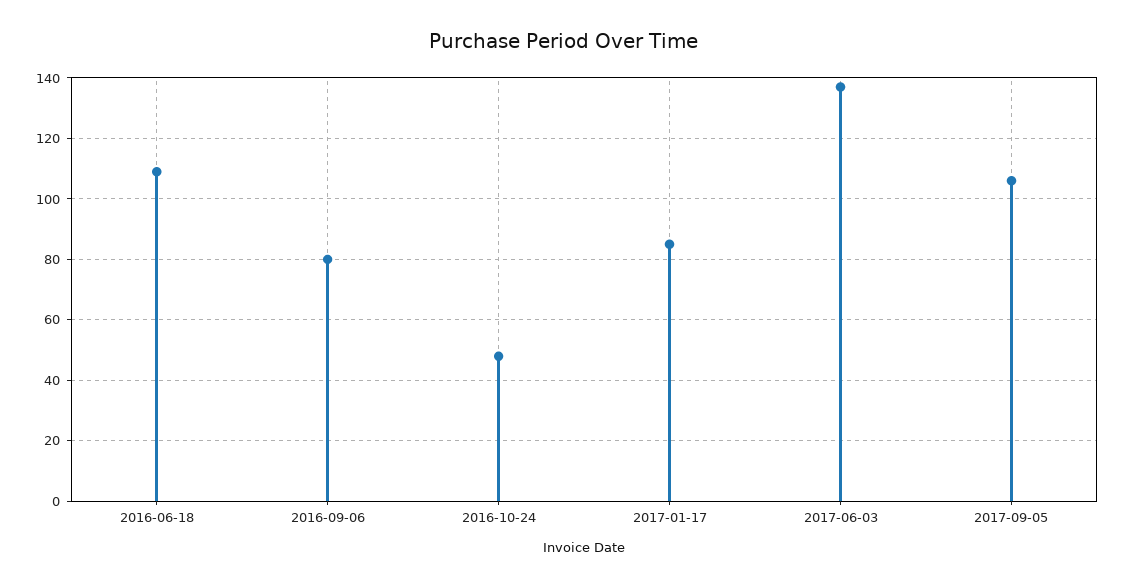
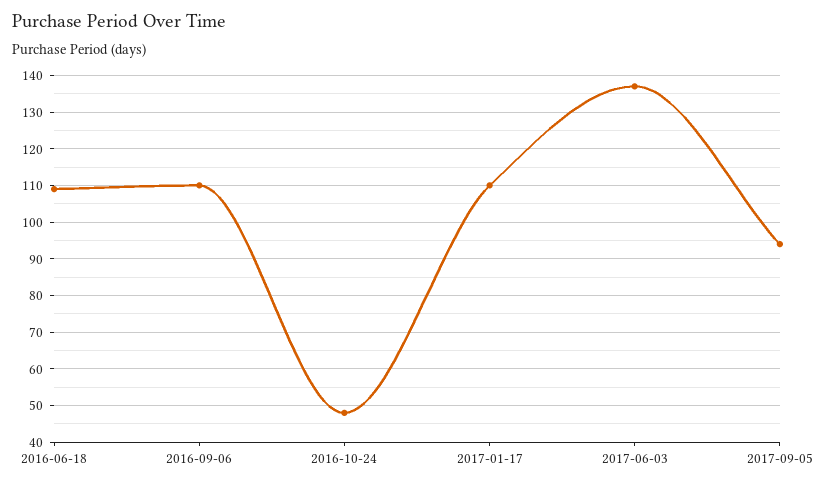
  {
    "2016-06-18": 110,
-   "2016-09-06": 80,
+   "2016-09-06": 110,
    "2016-10-24": 50,
-   "2017-01-17": 85,
+   "2017-01-17": 110,
    "2017-06-03": 135,
-   "2017-09-05": 105
+   "2017-09-05": 95
  }

